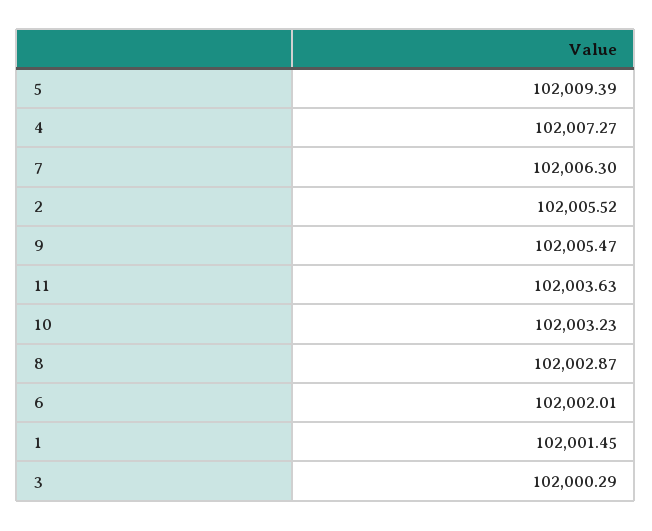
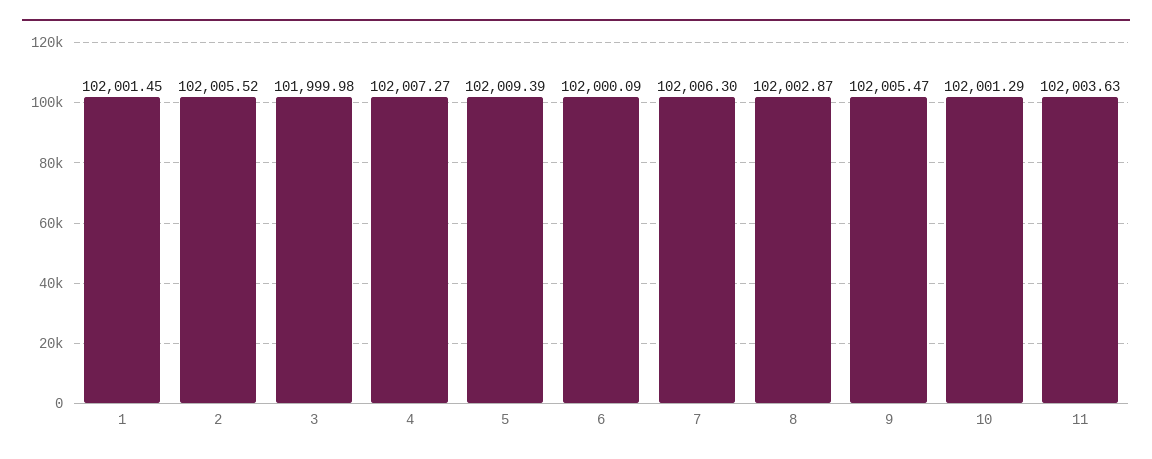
  {
    "5": 102009.39,
    "4": 102007.27,
    "7": 102006.3,
    "2": 102005.52,
    "9": 102005.47,
    "11": 102003.63,
-   "10": 102003.23,
+   "10": 102001.29,
    "8": 102002.87,
-   "6": 102002.01,
+   "6": 102000.09,
    "1": 102001.45,
-   "3": 102000.29
+   "3": 101999.98
  }

